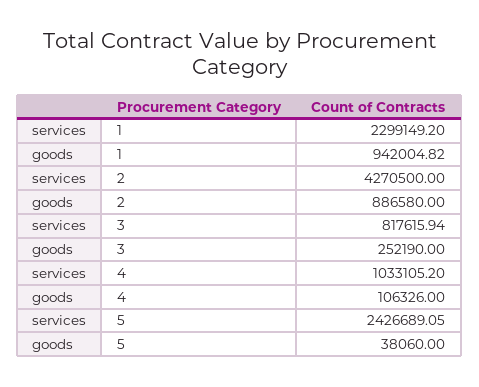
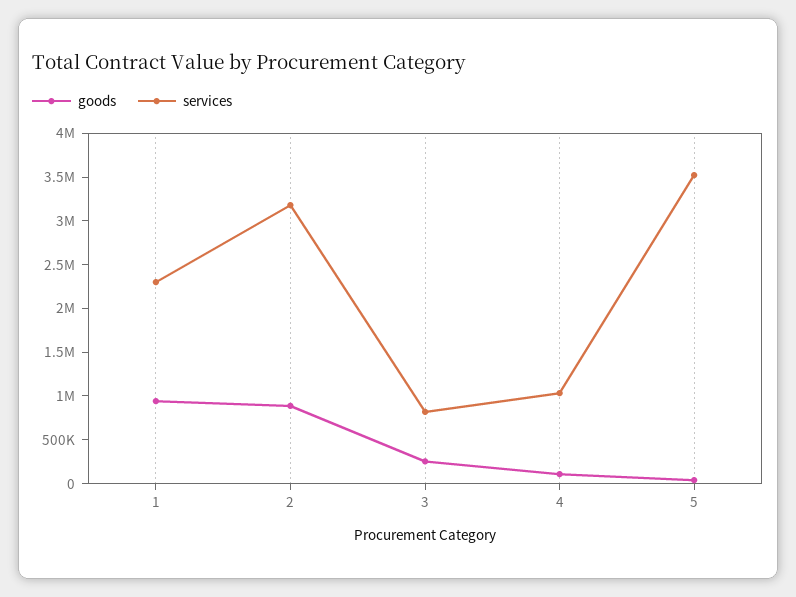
  {
    "services": {
      "1": 2299149.2,
-     "2": 4270500,
+     "2": 3200000,
      "3": 817615.94,
      "4": 1033105.2,
-     "5": 2426689.05
+     "5": 3500000
    },
    "goods": {
      "1": 942004.82,
      "2": 886580,
      "3": 252190,
      "4": 106326,
      "5": 38060
    }
  }

